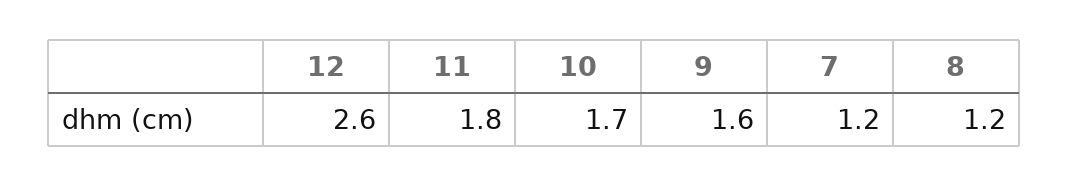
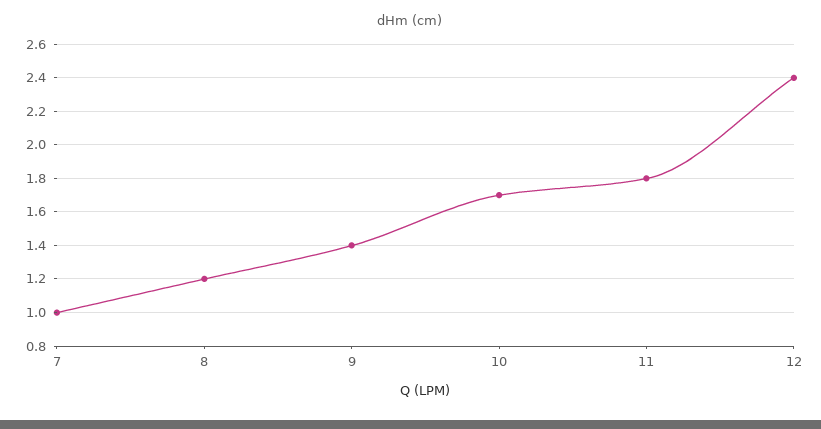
  {
-   "12": 2.6,
+   "12": 2.4,
    "11": 1.8,
    "10": 1.7,
-   "9": 1.6,
+   "9": 1.4,
-   "7": 1.2,
+   "7": 1,
    "8": 1.2
  }

